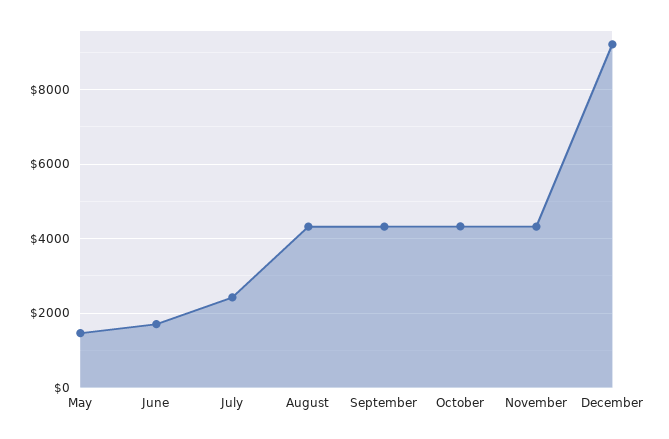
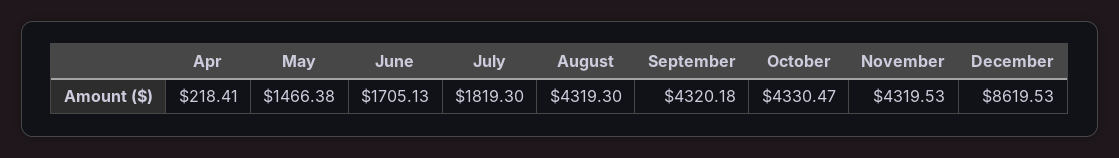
  {
    "May": 1466.38,
    "June": 1705.13,
-   "July": 2400,
+   "July": 1819.3,
    "August": 4319.3,
    "September": 4320.18,
    "October": 4330.47,
    "November": 4319.53,
-   "December": 9200
+   "December": 8619.53,
+   "Apr": 218.41
  }

